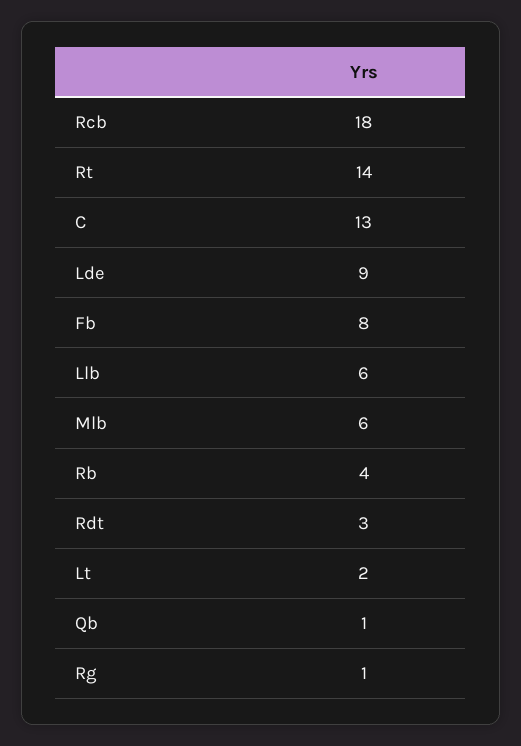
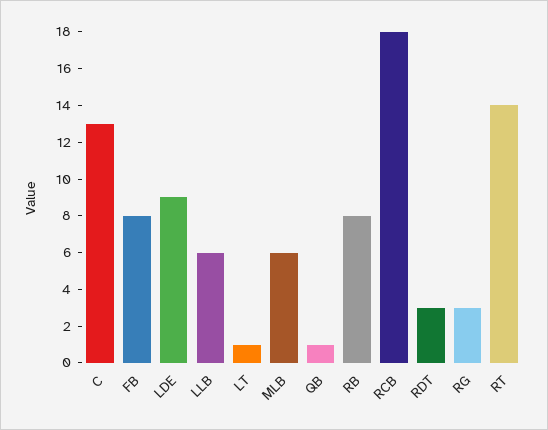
  {
    "Rcb": 18,
    "Rt": 14,
    "C": 13,
    "Lde": 9,
    "Fb": 8,
    "Llb": 6,
    "Mlb": 6,
-   "Rb": 4,
+   "Rb": 8,
    "Rdt": 3,
-   "Lt": 2,
+   "Lt": 1,
    "Qb": 1,
-   "Rg": 1
+   "Rg": 3
  }

